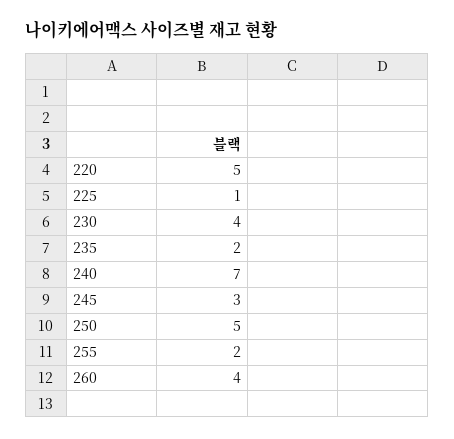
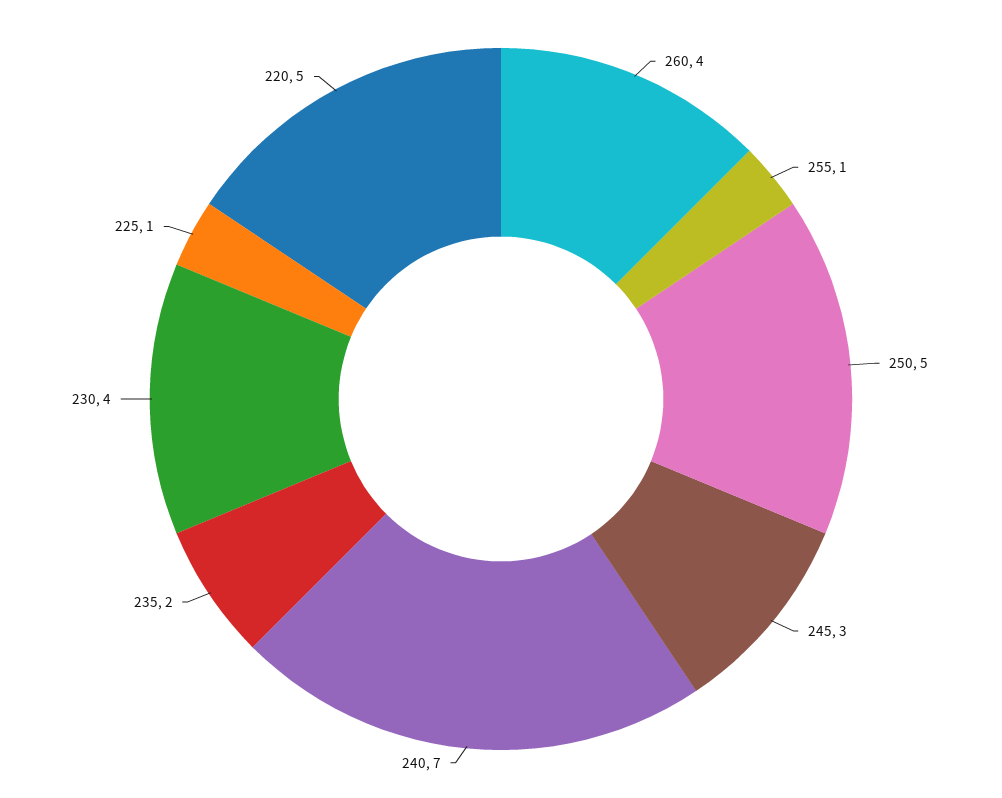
  {
    "220": 5,
    "225": 1,
    "230": 4,
    "235": 2,
    "240": 7,
    "245": 3,
    "250": 5,
-   "255": 2,
+   "255": 1,
    "260": 4
  }

